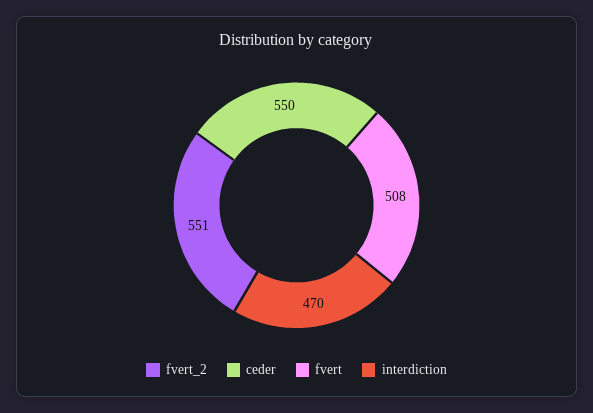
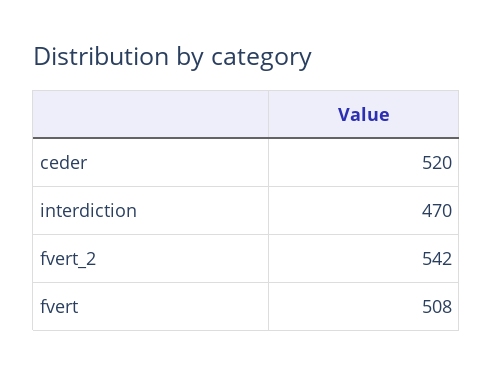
  {
-   "fvert_2": 551,
+   "fvert_2": 542,
-   "ceder": 550,
+   "ceder": 520,
    "fvert": 508,
    "interdiction": 470
  }

